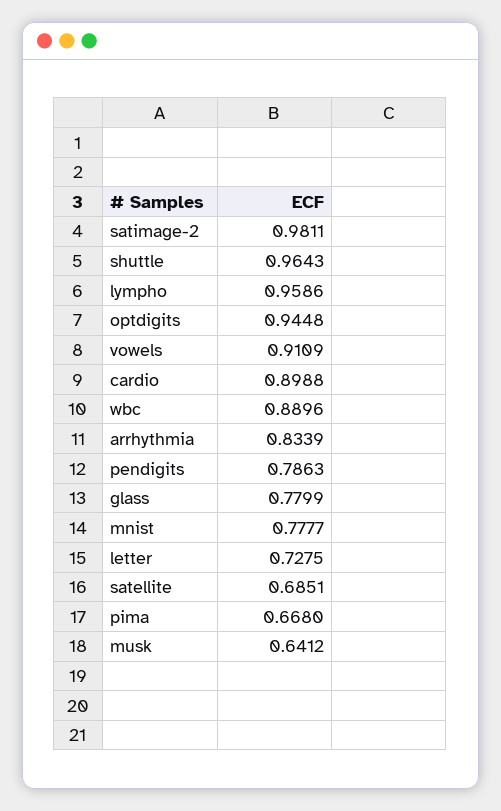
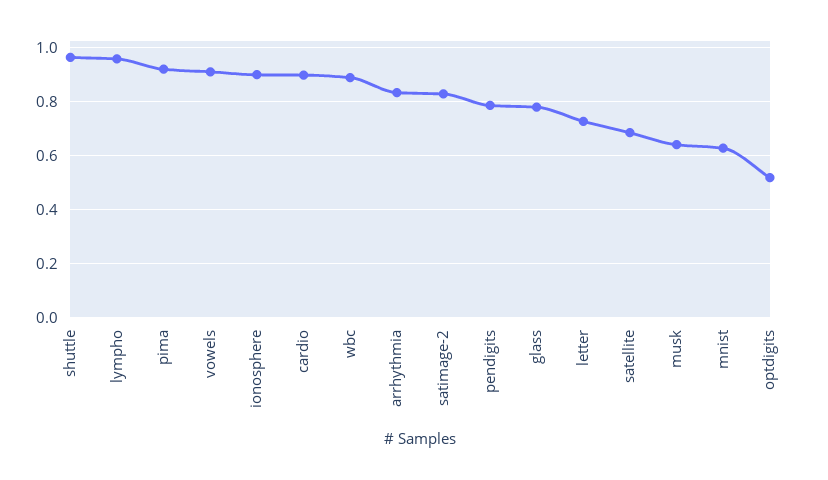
  {
-   "satimage-2": 0.9811,
+   "satimage-2": 0.825,
    "shuttle": 0.9643,
    "lympho": 0.9586,
-   "optdigits": 0.9448,
+   "optdigits": 0.525,
    "vowels": 0.9109,
    "cardio": 0.8988,
    "wbc": 0.8896,
    "arrhythmia": 0.8339,
    "pendigits": 0.7863,
    "glass": 0.7799,
-   "mnist": 0.7777,
+   "mnist": 0.625,
    "letter": 0.7275,
    "satellite": 0.6851,
-   "pima": 0.668,
+   "pima": 0.925,
-   "musk": 0.6412
+   "musk": 0.6412,
+   "ionosphere": 0.9
  }

